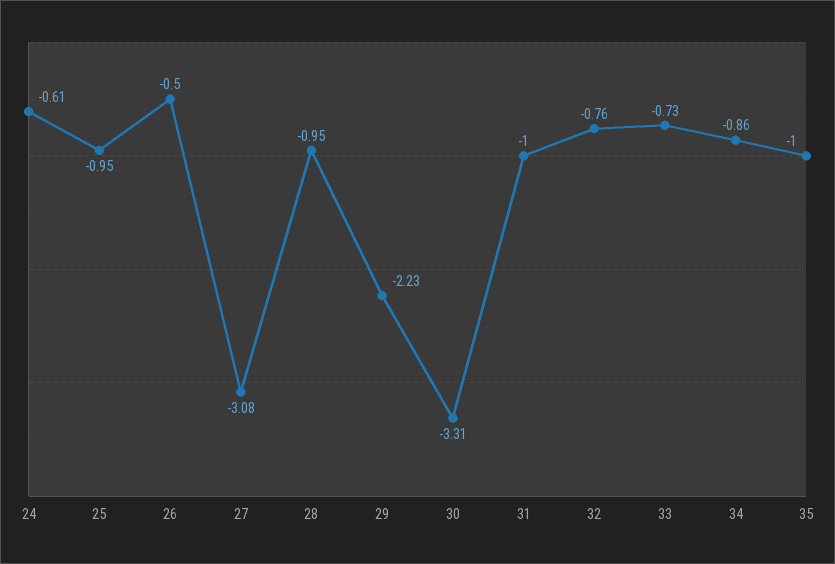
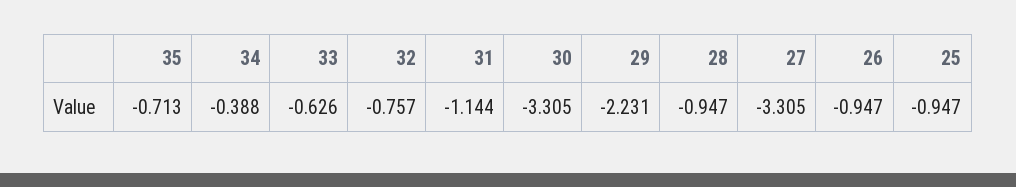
  {
-   "24": -0.61,
    "25": -0.947,
-   "26": -0.5,
+   "26": -0.947,
-   "27": -3.08,
+   "27": -3.305,
    "28": -0.947,
    "29": -2.231,
    "30": -3.305,
-   "31": -1,
+   "31": -1.144,
    "32": -0.757,
-   "33": -0.73,
+   "33": -0.626,
-   "34": -0.86,
+   "34": -0.388,
-   "35": -1
+   "35": -0.713
  }

